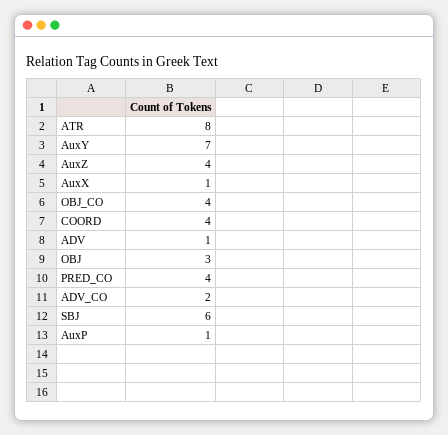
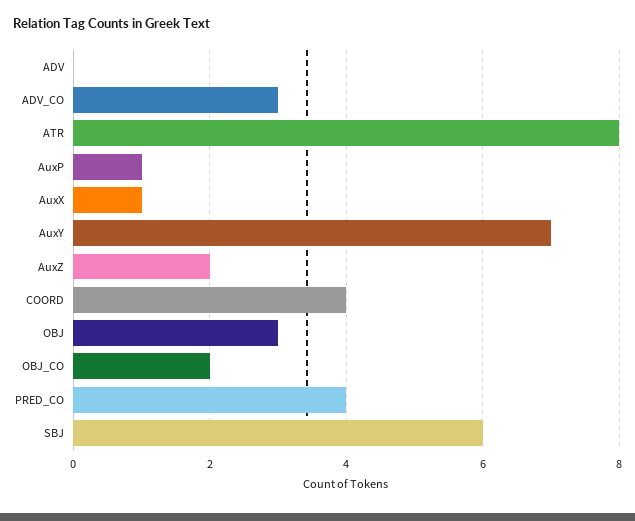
  {
    "ATR": 8,
    "AuxY": 7,
-   "AuxZ": 4,
+   "AuxZ": 2,
    "AuxX": 1,
-   "OBJ_CO": 4,
+   "OBJ_CO": 2,
    "COORD": 4,
-   "ADV": 1,
+   "ADV": 0,
    "OBJ": 3,
    "PRED_CO": 4,
-   "ADV_CO": 2,
+   "ADV_CO": 3,
    "SBJ": 6,
    "AuxP": 1
  }

